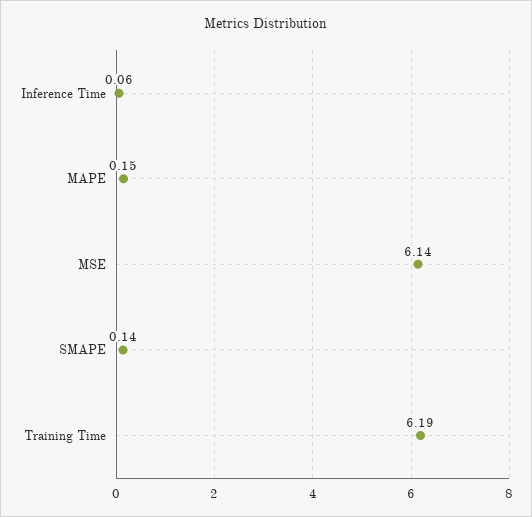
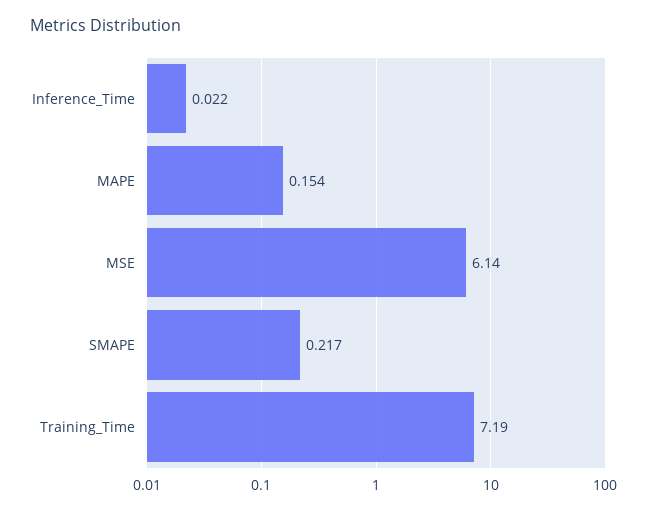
  {
-   "Inference Time": 0.06,
+   "Inference Time": 0.022,
    "MAPE": 0.154,
    "MSE": 6.14,
-   "SMAPE": 0.14,
+   "SMAPE": 0.217,
-   "Training Time": 6.19
+   "Training Time": 7.19
  }

